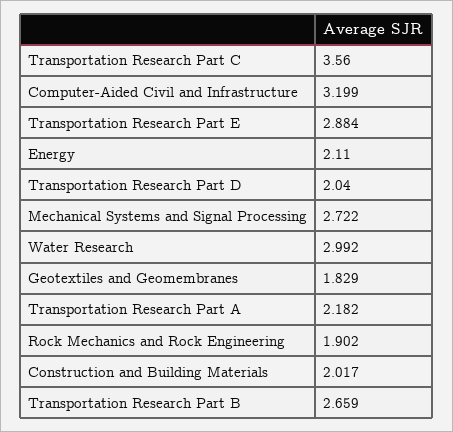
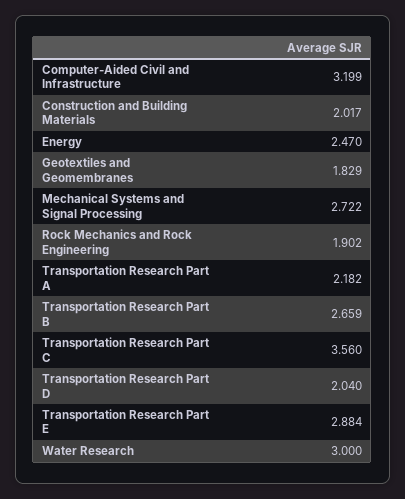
  {
    "Transportation Research Part C": 3.56,
    "Computer-Aided Civil and Infrastructure": 3.199,
    "Transportation Research Part E": 2.884,
-   "Energy": 2.11,
+   "Energy": 2.47,
    "Transportation Research Part D": 2.04,
    "Mechanical Systems and Signal Processing": 2.722,
-   "Water Research": 2.992,
+   "Water Research": 3,
    "Geotextiles and Geomembranes": 1.829,
    "Transportation Research Part A": 2.182,
    "Rock Mechanics and Rock Engineering": 1.902,
    "Construction and Building Materials": 2.017,
    "Transportation Research Part B": 2.659
  }

